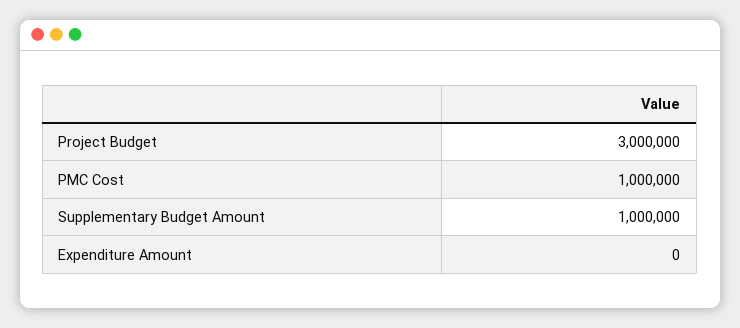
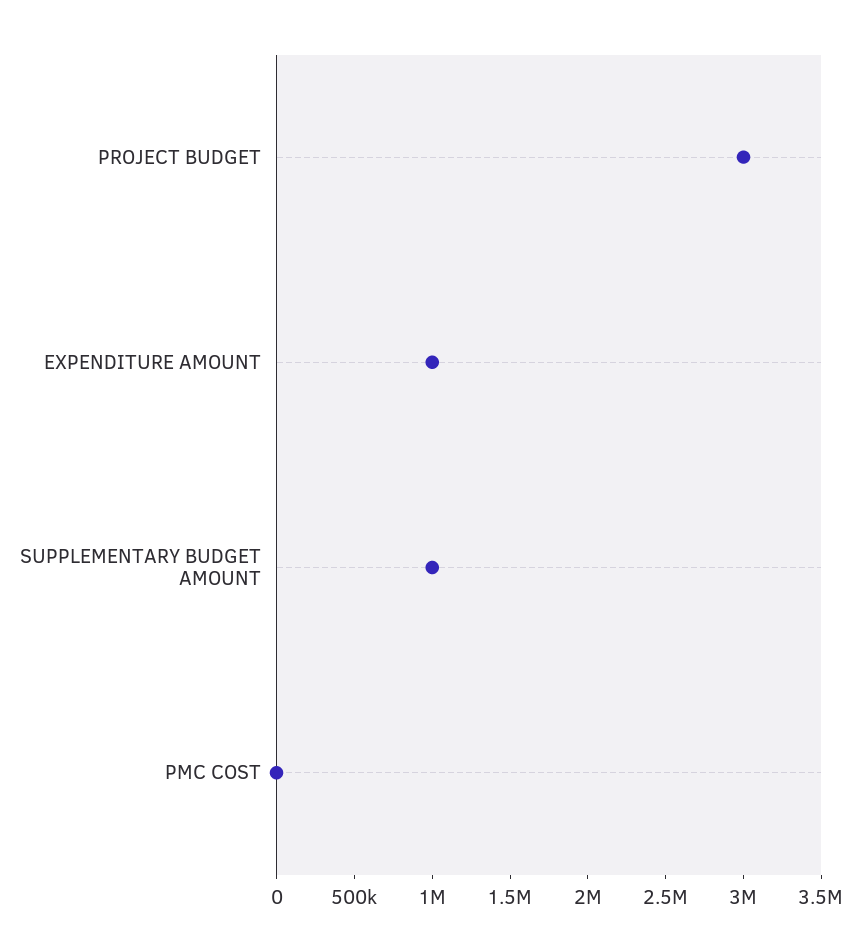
  {
    "Project Budget": 3000000,
-   "PMC Cost": 1000000,
+   "PMC Cost": 0,
    "Supplementary Budget Amount": 1000000,
-   "Expenditure Amount": 0
+   "Expenditure Amount": 1000000
  }

